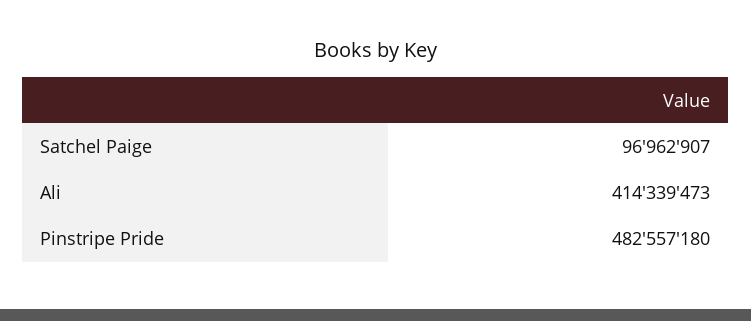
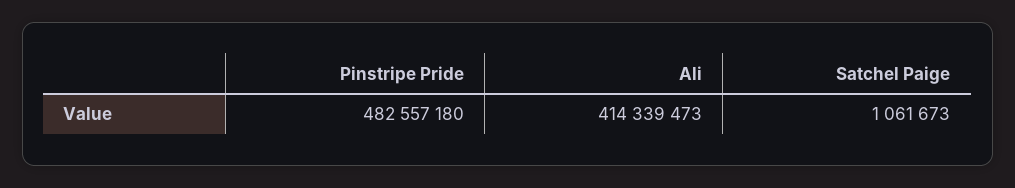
  {
-   "Satchel Paige": 96962907,
+   "Satchel Paige": 1061673,
    "Ali": 414339473,
    "Pinstripe Pride": 482557180
  }

